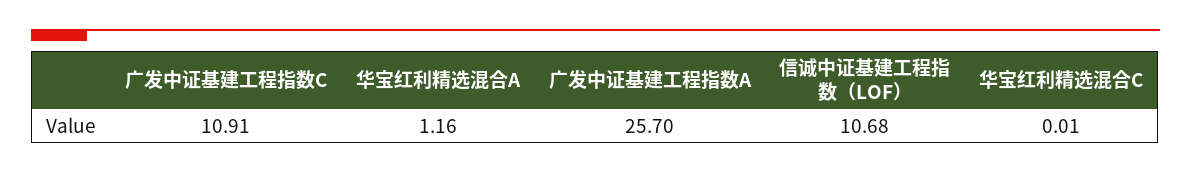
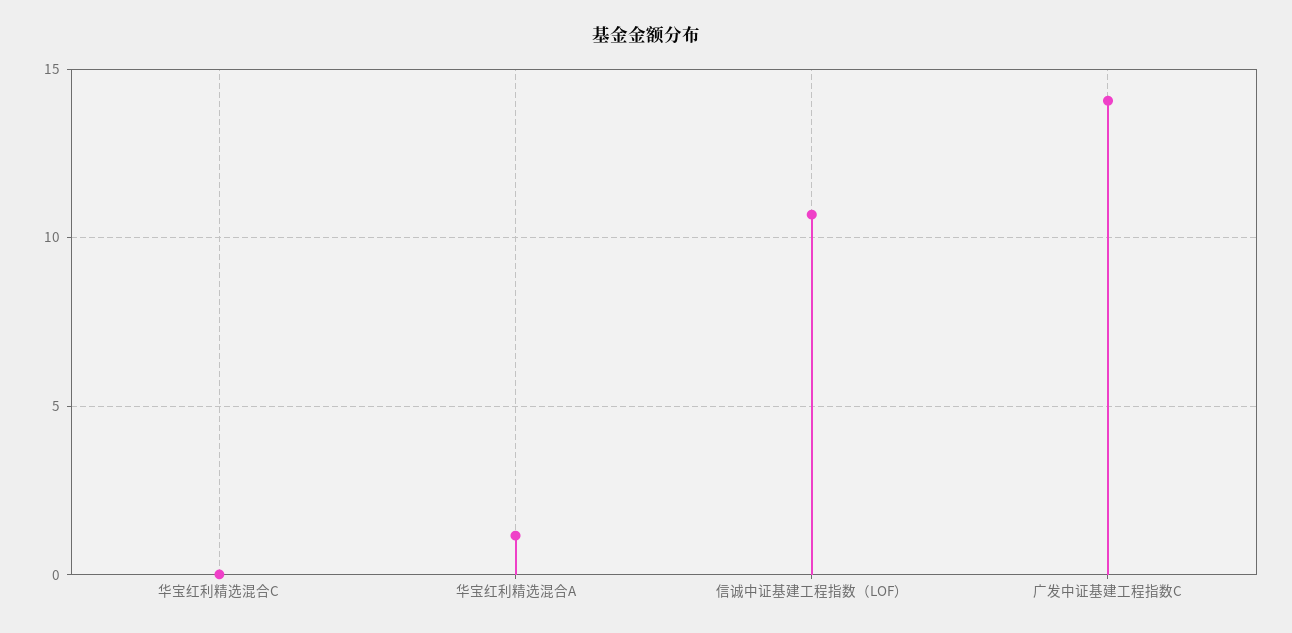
  {
-   "广发中证基建工程指数C": 10.91,
+   "广发中证基建工程指数C": 14,
    "华宝红利精选混合A": 1.16,
-   "广发中证基建工程指数A": 25.7,
    "信诚中证基建工程指数（LOF）": 10.68,
    "华宝红利精选混合C": 0.01
  }

